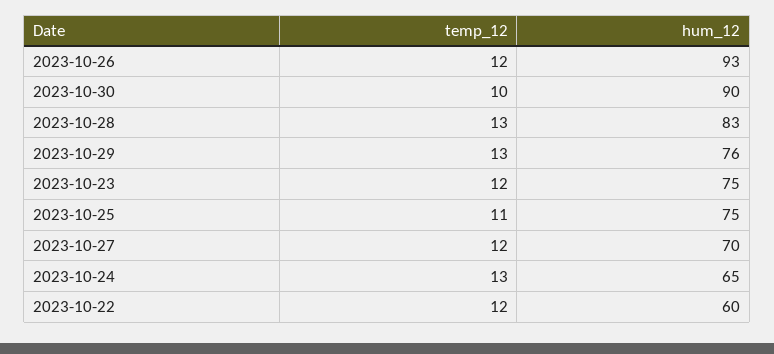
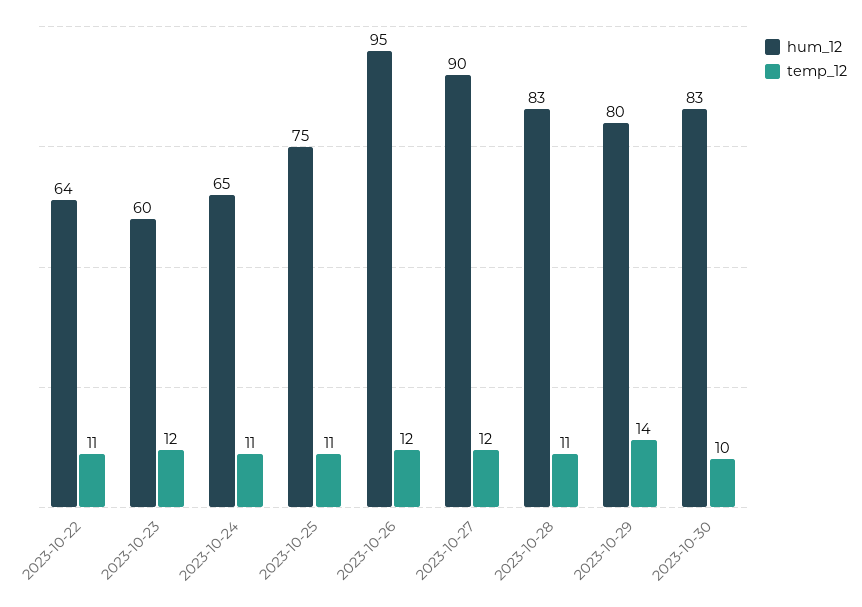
  {
    "temp_12": {
      "2023-10-26": 12,
      "2023-10-30": 10,
-     "2023-10-28": 13,
+     "2023-10-28": 11,
-     "2023-10-29": 13,
+     "2023-10-29": 14,
      "2023-10-23": 12,
      "2023-10-25": 11,
      "2023-10-27": 12,
-     "2023-10-24": 13,
+     "2023-10-24": 11,
-     "2023-10-22": 12
+     "2023-10-22": 11
    },
    "hum_12": {
-     "2023-10-26": 93,
+     "2023-10-26": 95,
-     "2023-10-30": 90,
+     "2023-10-30": 83,
      "2023-10-28": 83,
-     "2023-10-29": 76,
+     "2023-10-29": 80,
-     "2023-10-23": 75,
+     "2023-10-23": 60,
      "2023-10-25": 75,
-     "2023-10-27": 70,
+     "2023-10-27": 90,
      "2023-10-24": 65,
-     "2023-10-22": 60
+     "2023-10-22": 64
    }
  }

